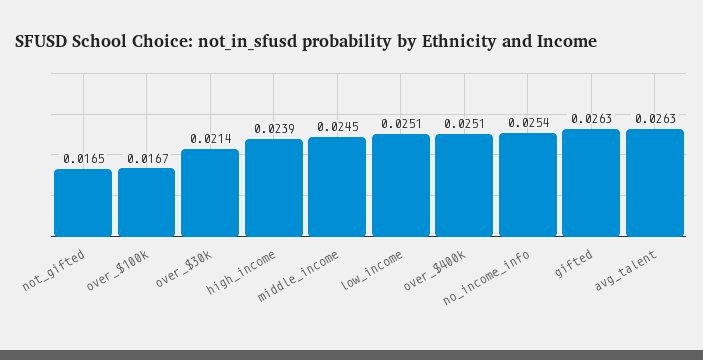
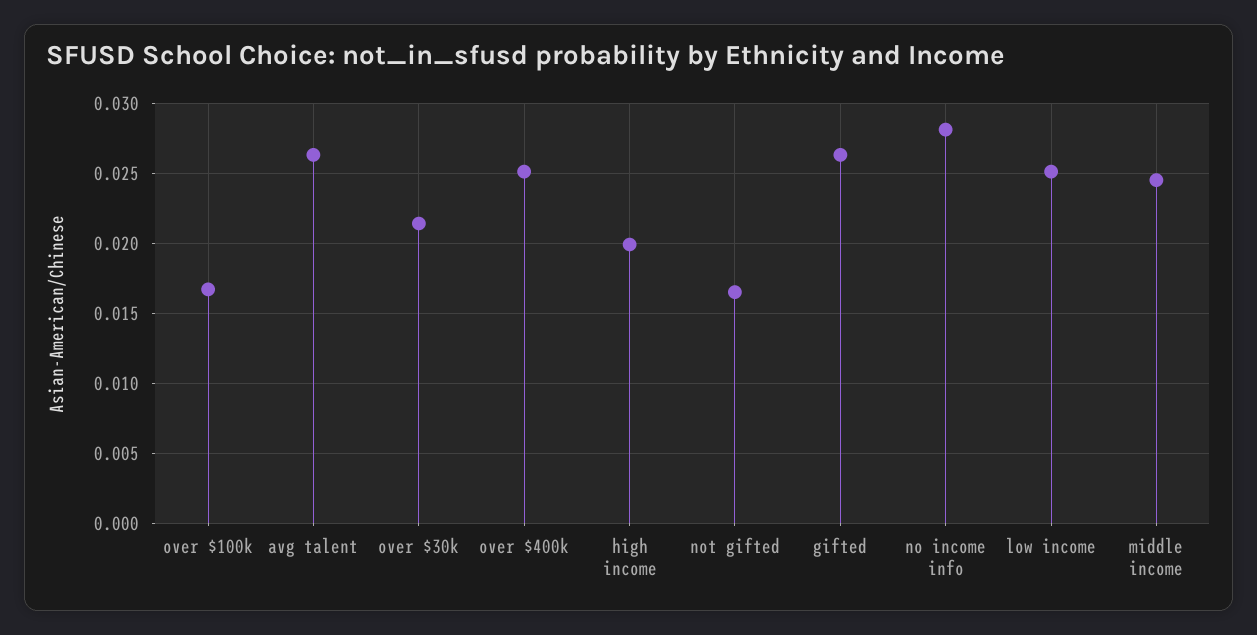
  {
    "not_gifted": 0.0165,
    "over_$100k": 0.0167,
    "over_$30k": 0.0214,
-   "high_income": 0.0239,
+   "high_income": 0.02,
    "middle_income": 0.0245,
    "low_income": 0.0251,
    "over_$400k": 0.0251,
-   "no_income_info": 0.0254,
+   "no_income_info": 0.028,
    "gifted": 0.0263,
    "avg_talent": 0.0263
  }

